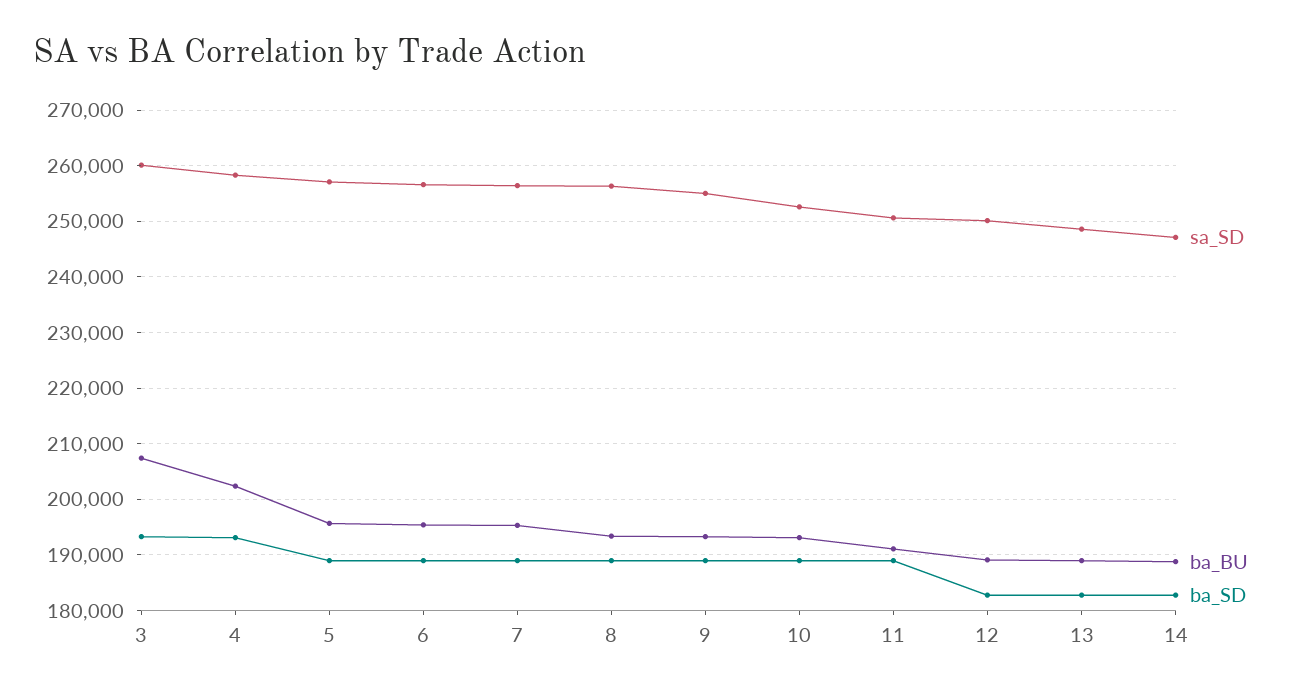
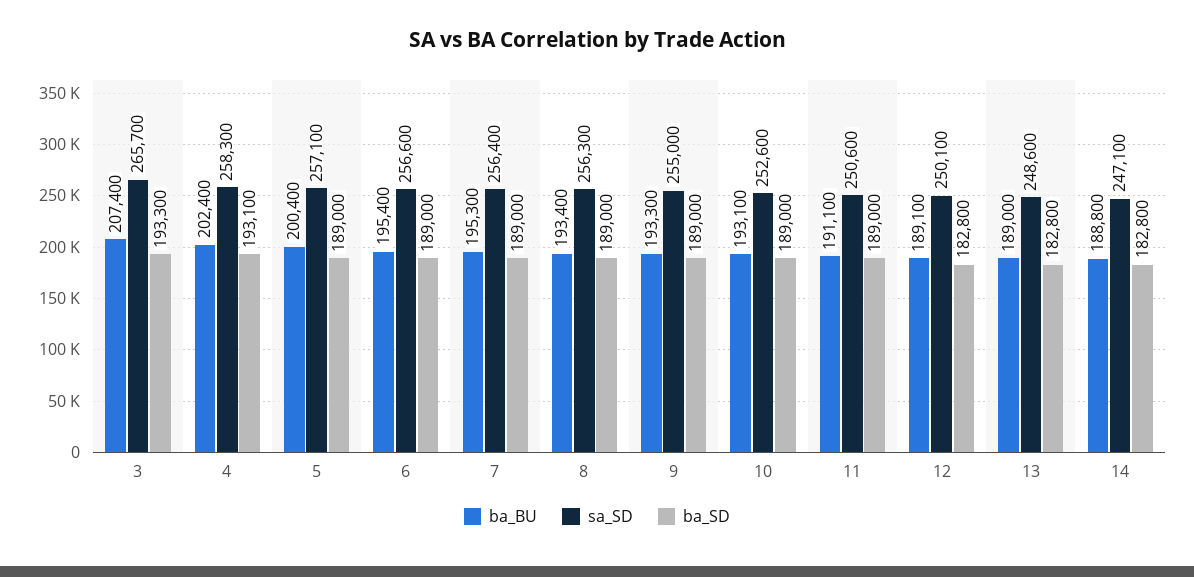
  {
    "sa_SD": {
-     "3": 260000,
+     "3": 265700,
      "4": 258300,
      "5": 257100,
      "6": 256600,
      "7": 256400,
      "8": 256300,
      "9": 255000,
      "10": 252600,
      "11": 250600,
      "12": 250100,
      "13": 248600,
      "14": 247100
    },
    "ba_BU": {
      "3": 207400,
      "4": 202400,
-     "5": 196000,
+     "5": 200400,
      "6": 195400,
      "7": 195300,
      "8": 193400,
      "9": 193300,
      "10": 193100,
      "11": 191100,
      "12": 189100,
      "13": 189000,
      "14": 188800
    },
    "ba_SD": {
      "3": 193300,
      "4": 193100,
      "5": 189000,
      "6": 189000,
      "7": 189000,
      "8": 189000,
      "9": 189000,
      "10": 189000,
      "11": 189000,
      "12": 182800,
      "13": 182800,
      "14": 182800
    }
  }

